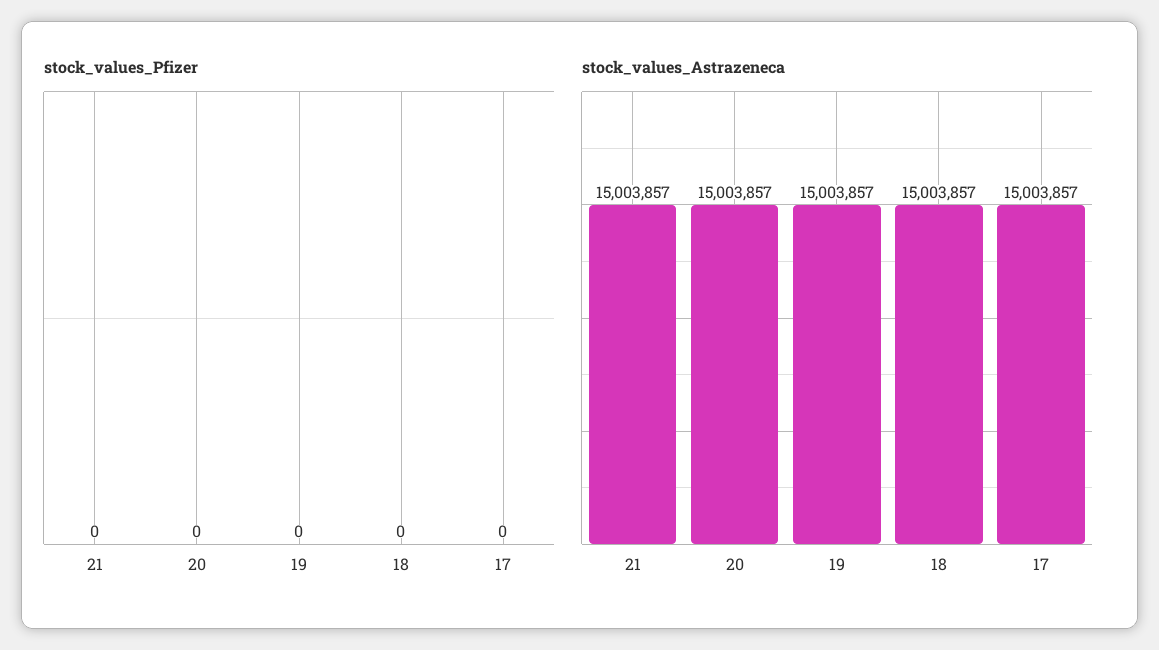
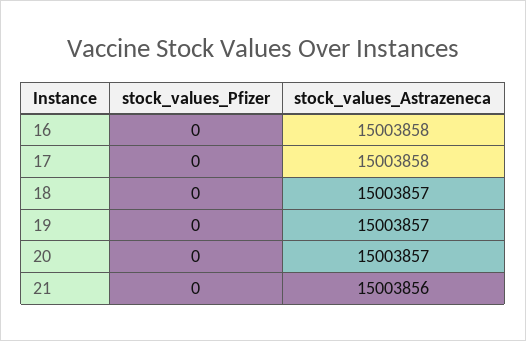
  {
    "stock_values_Pfizer": {
      "21": 0,
      "20": 0,
      "19": 0,
      "18": 0,
-     "17": 0
+     "17": 0,
+     "16": 0
    },
    "stock_values_Astrazeneca": {
-     "21": 15003857,
+     "21": 15003856,
      "20": 15003857,
      "19": 15003857,
      "18": 15003857,
-     "17": 15003857
+     "17": 15003858,
+     "16": 15003858
    }
  }

